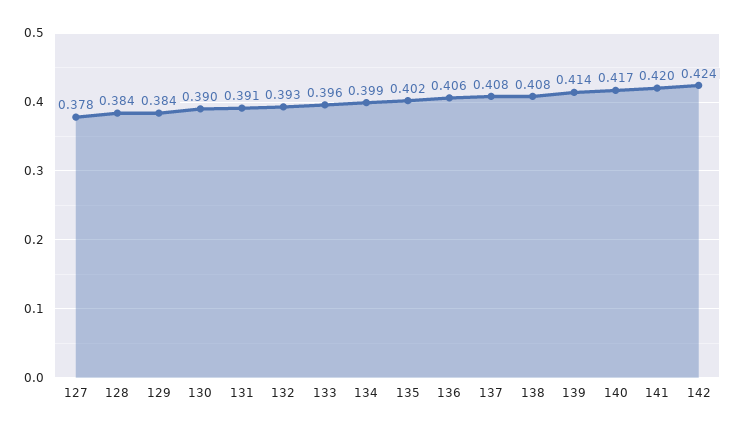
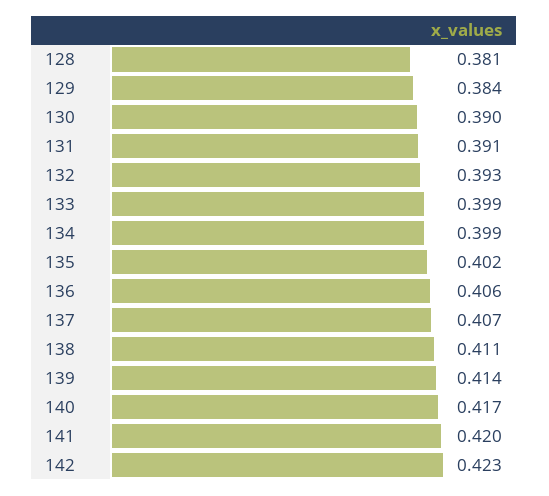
  {
-   "127": 0.378,
-   "128": 0.384,
+   "128": 0.381,
    "129": 0.384,
    "130": 0.39,
    "131": 0.391,
    "132": 0.393,
-   "133": 0.396,
+   "133": 0.399,
    "134": 0.399,
    "135": 0.402,
    "136": 0.406,
-   "137": 0.408,
+   "137": 0.407,
-   "138": 0.408,
+   "138": 0.411,
    "139": 0.414,
    "140": 0.417,
    "141": 0.42,
-   "142": 0.424
+   "142": 0.423
  }

